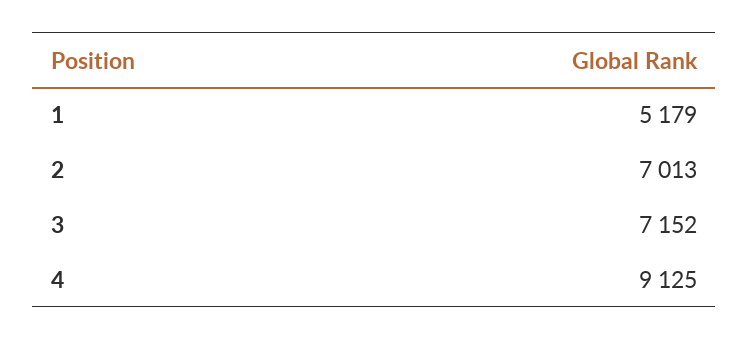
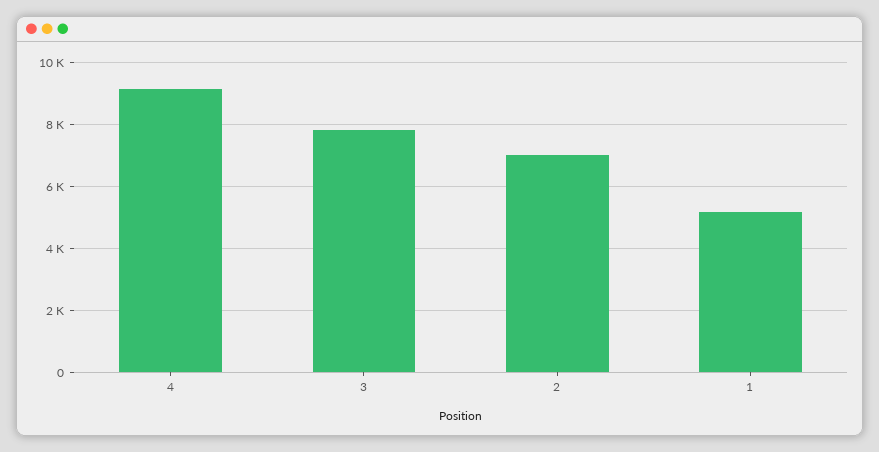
  {
    "1": 5179,
    "2": 7013,
-   "3": 7152,
+   "3": 7800,
    "4": 9125
  }

